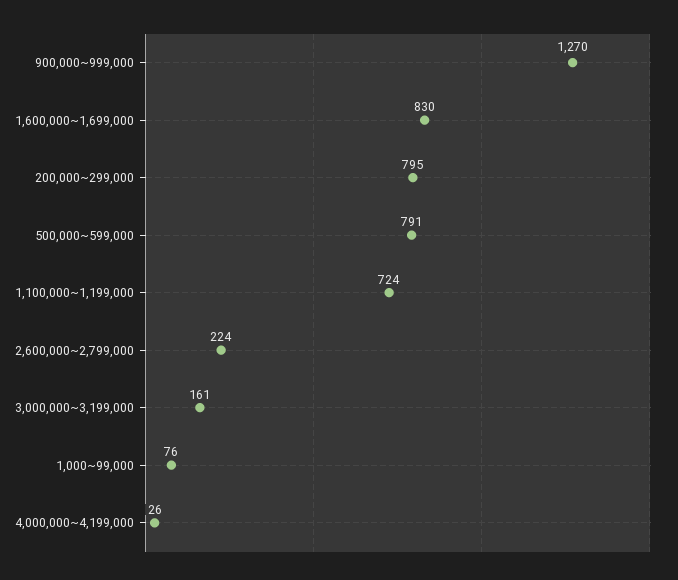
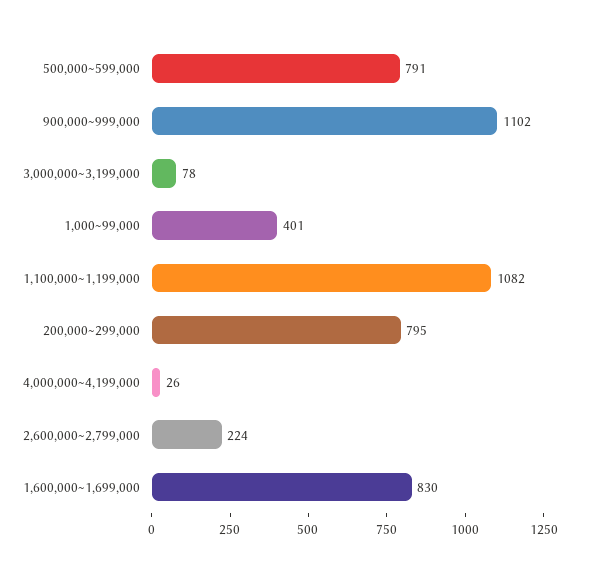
  {
-   "900,000~999,000": 1270,
+   "900,000~999,000": 1102,
    "1,600,000~1,699,000": 830,
    "200,000~299,000": 795,
    "500,000~599,000": 791,
-   "1,100,000~1,199,000": 724,
+   "1,100,000~1,199,000": 1082,
    "2,600,000~2,799,000": 224,
-   "3,000,000~3,199,000": 161,
+   "3,000,000~3,199,000": 78,
-   "1,000~99,000": 76,
+   "1,000~99,000": 401,
    "4,000,000~4,199,000": 26
  }

